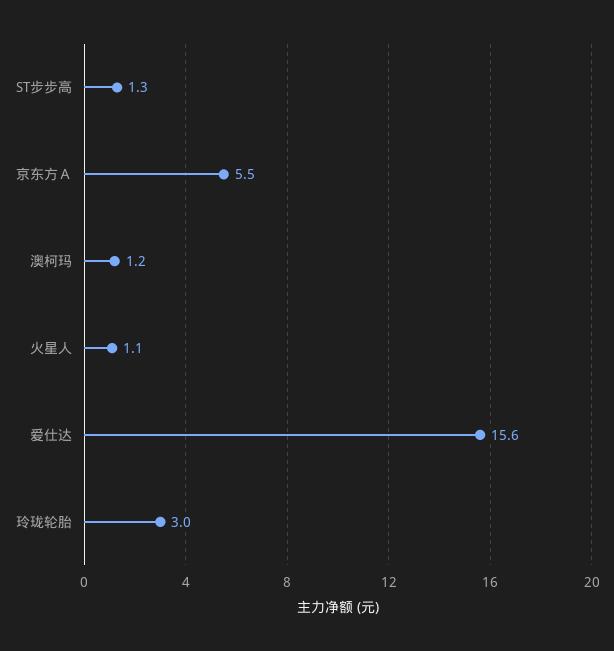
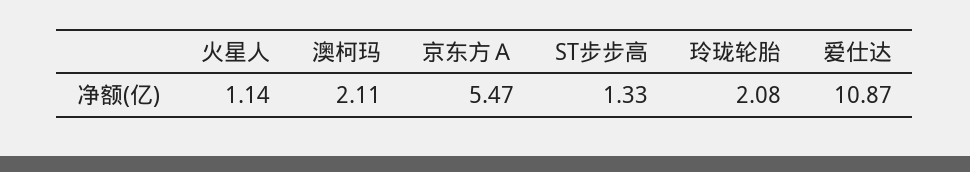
  {
    "ST步步高": 1.33,
    "京东方Ａ": 5.47,
-   "澳柯玛": 1.2,
+   "澳柯玛": 2.11,
    "火星人": 1.14,
-   "爱仕达": 15.6,
+   "爱仕达": 10.87,
-   "玲珑轮胎": 3
+   "玲珑轮胎": 2.08
  }

